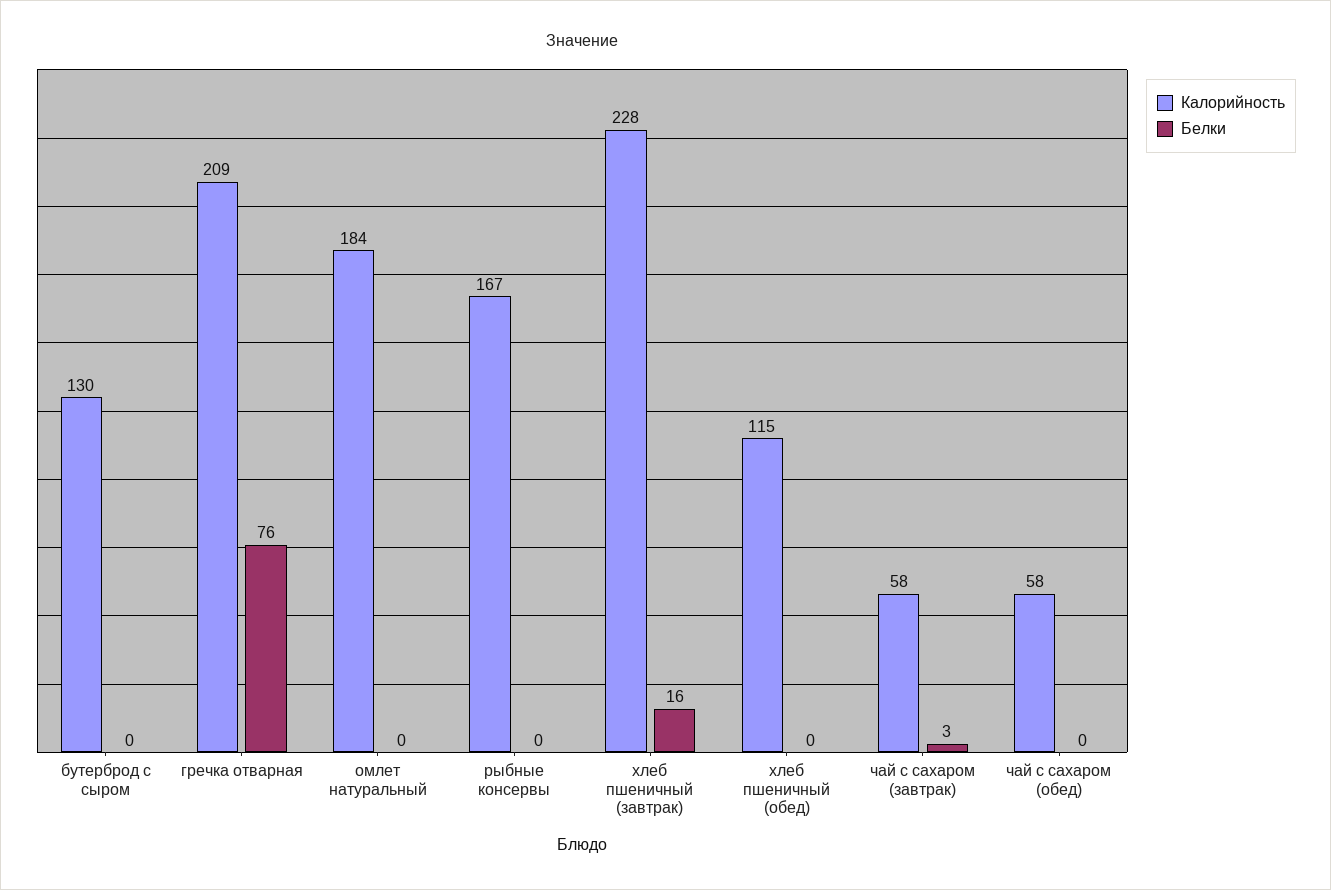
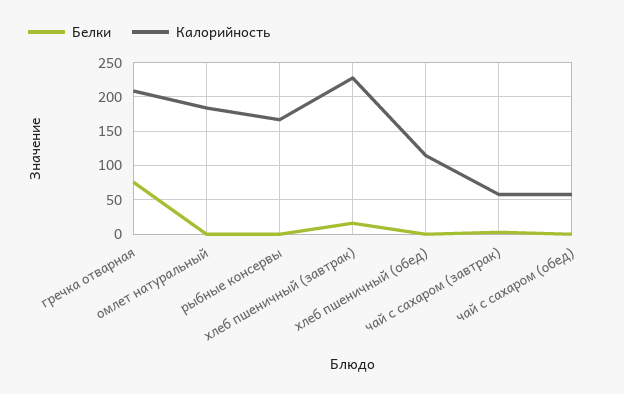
  {
    "Калорийность": {
-     "бутерброд с сыром": 130,
      "гречка отварная": 209,
      "омлет натуральный": 184,
      "рыбные консервы": 167,
      "хлеб пшеничный (завтрак)": 228,
      "хлеб пшеничный (обед)": 115,
      "чай с сахаром (завтрак)": 58,
      "чай с сахаром (обед)": 58
    },
    "Белки": {
-     "бутерброд с сыром": 0,
      "гречка отварная": 76,
      "омлет натуральный": 0,
      "рыбные консервы": 0,
      "хлеб пшеничный (завтрак)": 16,
      "хлеб пшеничный (обед)": 0,
      "чай с сахаром (завтрак)": 3,
      "чай с сахаром (обед)": 0
    }
  }

